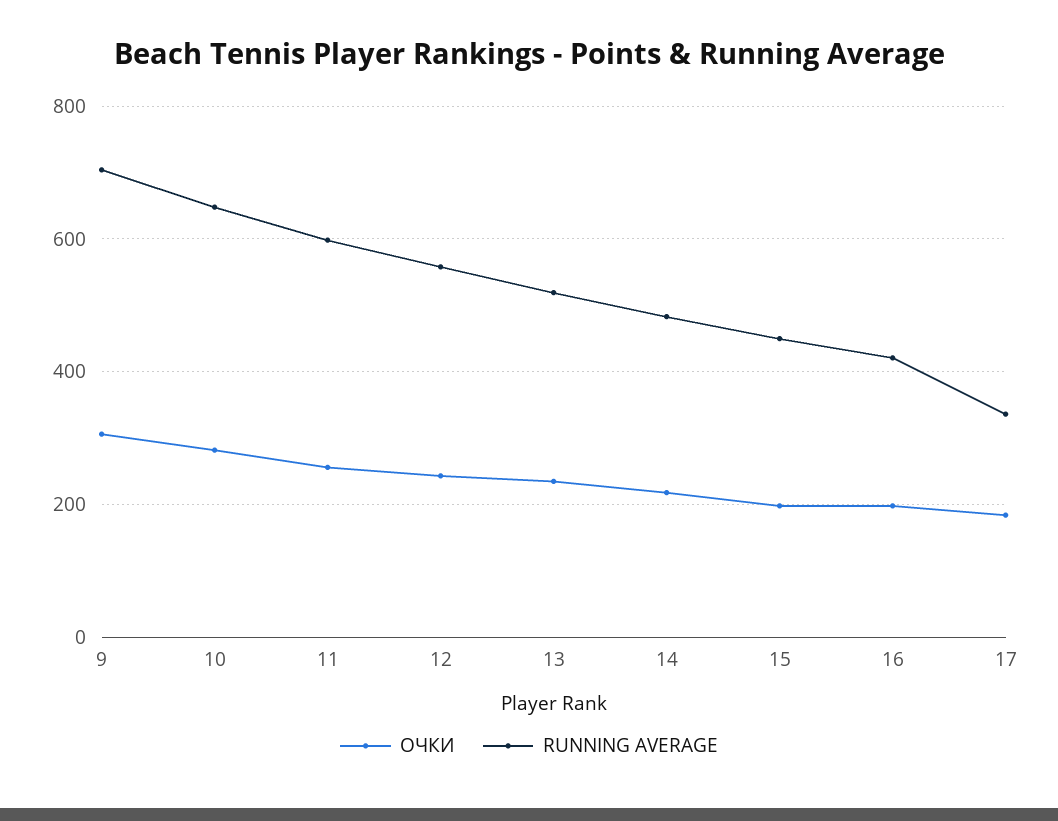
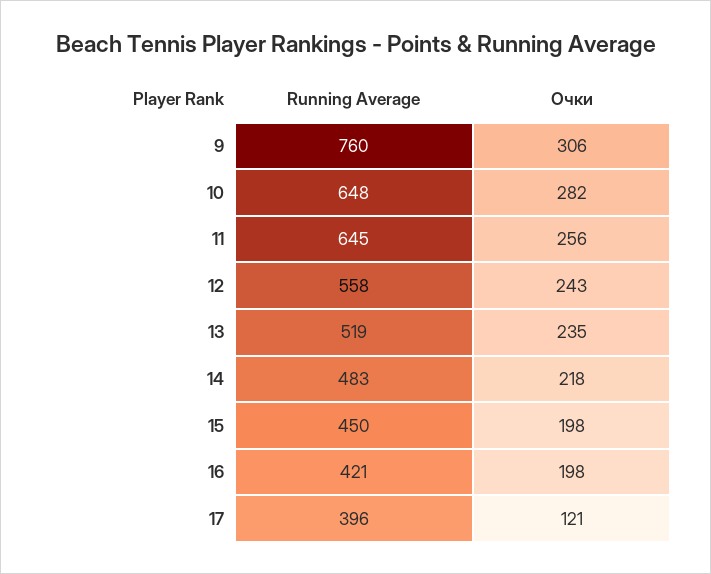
  {
    "ОЧКИ": {
      "9": 306,
      "10": 282,
      "11": 256,
      "12": 243,
      "13": 235,
      "14": 218,
      "15": 198,
      "16": 198,
-     "17": 180
+     "17": 121
    },
    "RUNNING AVERAGE": {
-     "9": 700,
+     "9": 760,
      "10": 648,
-     "11": 600,
+     "11": 645,
      "12": 558,
      "13": 519,
      "14": 483,
      "15": 450,
      "16": 421,
-     "17": 340
+     "17": 396
    }
  }

